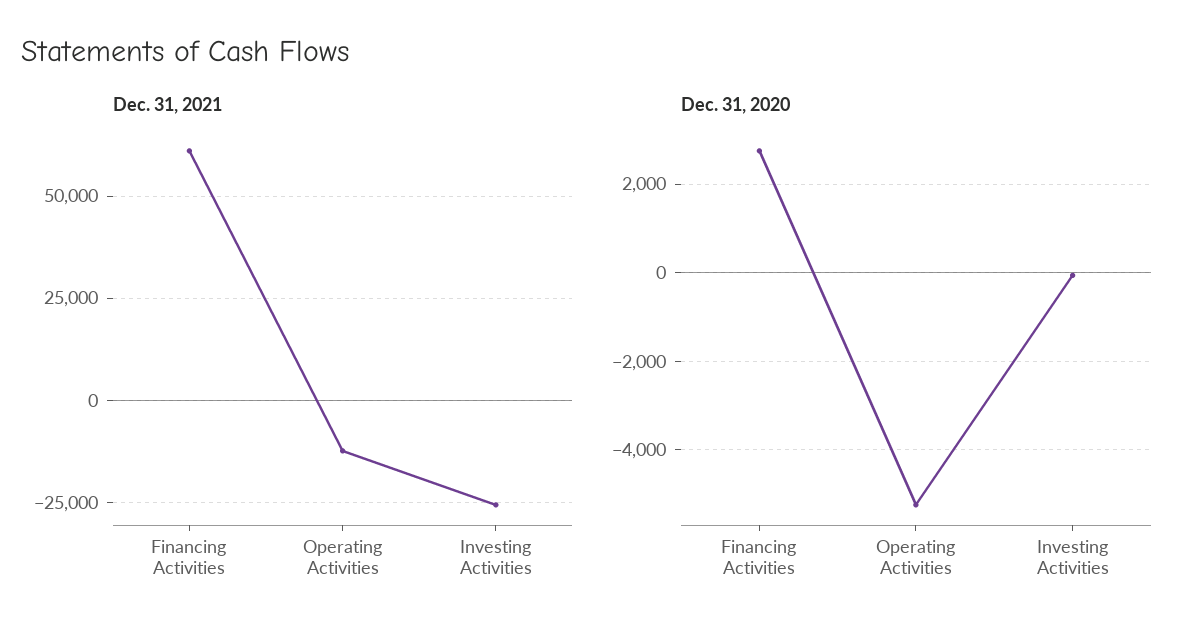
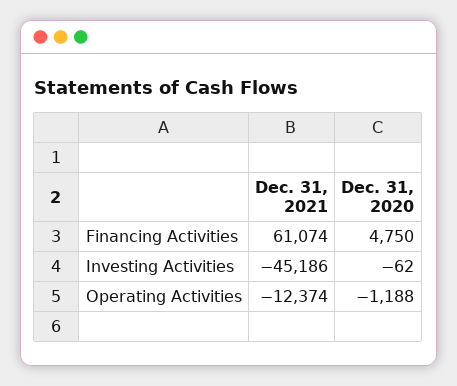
  {
    "Dec. 31, 2021": {
      "Financing Activities": 61074,
      "Operating Activities": -12374,
-     "Investing Activities": -25000
+     "Investing Activities": -45186
    },
    "Dec. 31, 2020": {
-     "Financing Activities": 2800,
+     "Financing Activities": 4750,
-     "Operating Activities": -5200,
+     "Operating Activities": -1188,
      "Investing Activities": -62
    }
  }

